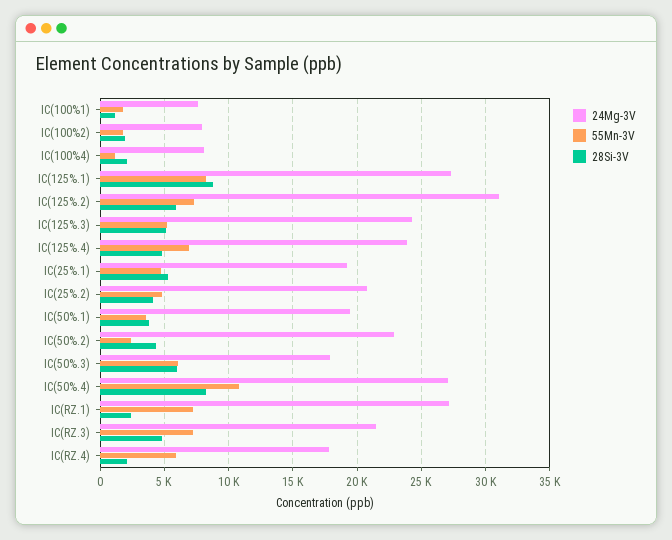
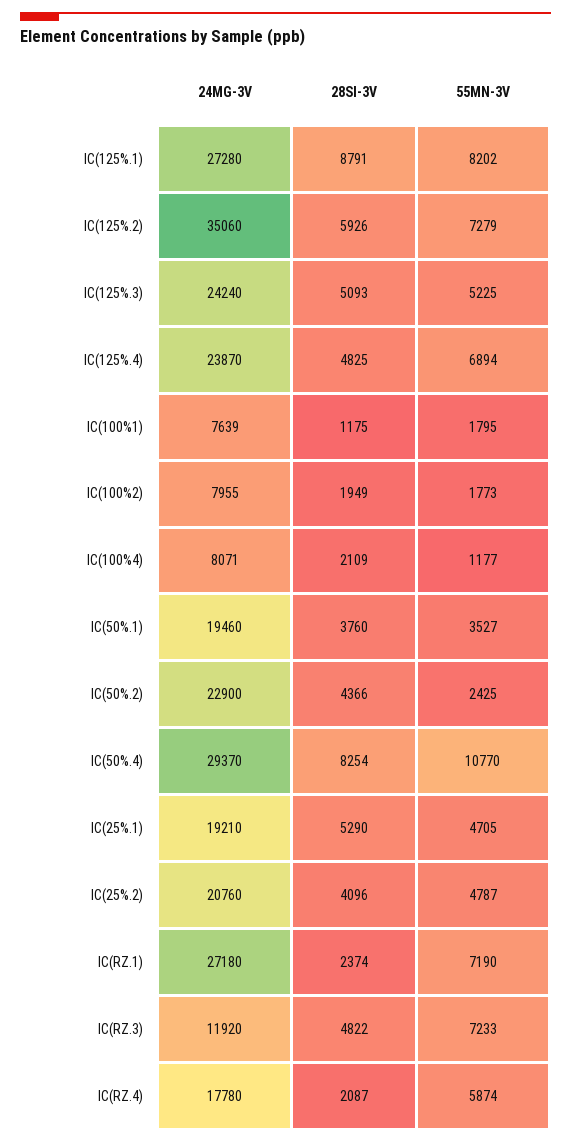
  {
    "24Mg-3V": {
      "IC(100%1)": 7639,
      "IC(100%2)": 7955,
      "IC(100%4)": 8071,
      "IC(125%.1)": 27280,
-     "IC(125%.2)": 31000,
+     "IC(125%.2)": 35060,
      "IC(125%.3)": 24240,
      "IC(125%.4)": 23870,
      "IC(25%.1)": 19210,
      "IC(25%.2)": 20760,
      "IC(50%.1)": 19460,
      "IC(50%.2)": 22900,
-     "IC(50%.3)": 18000,
-     "IC(50%.4)": 27000,
+     "IC(50%.4)": 29370,
      "IC(RZ.1)": 27180,
-     "IC(RZ.3)": 21500,
+     "IC(RZ.3)": 11920,
      "IC(RZ.4)": 17780
    },
    "55Mn-3V": {
      "IC(100%1)": 1795,
      "IC(100%2)": 1773,
      "IC(100%4)": 1177,
      "IC(125%.1)": 8202,
      "IC(125%.2)": 7279,
      "IC(125%.3)": 5225,
      "IC(125%.4)": 6894,
      "IC(25%.1)": 4705,
      "IC(25%.2)": 4787,
      "IC(50%.1)": 3527,
      "IC(50%.2)": 2425,
-     "IC(50%.3)": 6000,
      "IC(50%.4)": 10770,
      "IC(RZ.1)": 7190,
      "IC(RZ.3)": 7233,
      "IC(RZ.4)": 5874
    },
    "28Si-3V": {
      "IC(100%1)": 1175,
      "IC(100%2)": 1949,
      "IC(100%4)": 2109,
      "IC(125%.1)": 8791,
      "IC(125%.2)": 5926,
      "IC(125%.3)": 5093,
      "IC(125%.4)": 4825,
      "IC(25%.1)": 5290,
      "IC(25%.2)": 4096,
      "IC(50%.1)": 3760,
      "IC(50%.2)": 4366,
-     "IC(50%.3)": 6000,
      "IC(50%.4)": 8254,
      "IC(RZ.1)": 2374,
      "IC(RZ.3)": 4822,
      "IC(RZ.4)": 2087
    }
  }

